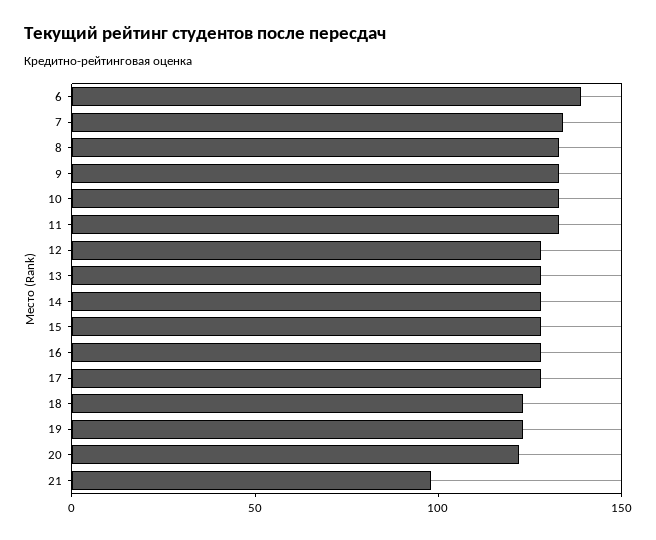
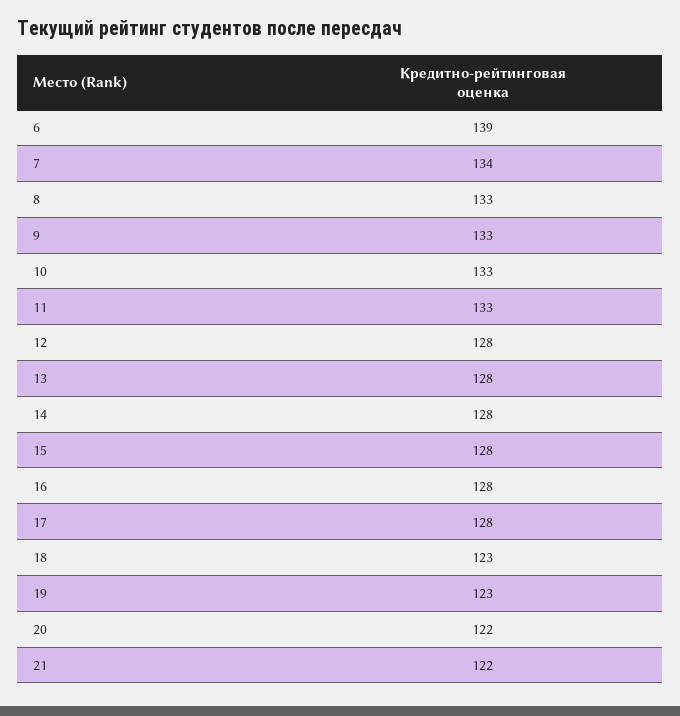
  {
    "6": 139,
    "7": 134,
    "8": 133,
    "9": 133,
    "10": 133,
    "11": 133,
    "12": 128,
    "13": 128,
    "14": 128,
    "15": 128,
    "16": 128,
    "17": 128,
    "18": 123,
    "19": 123,
    "20": 122,
-   "21": 100
+   "21": 122
  }

